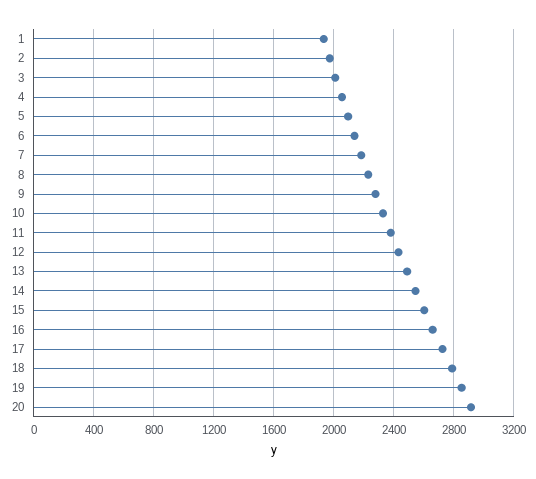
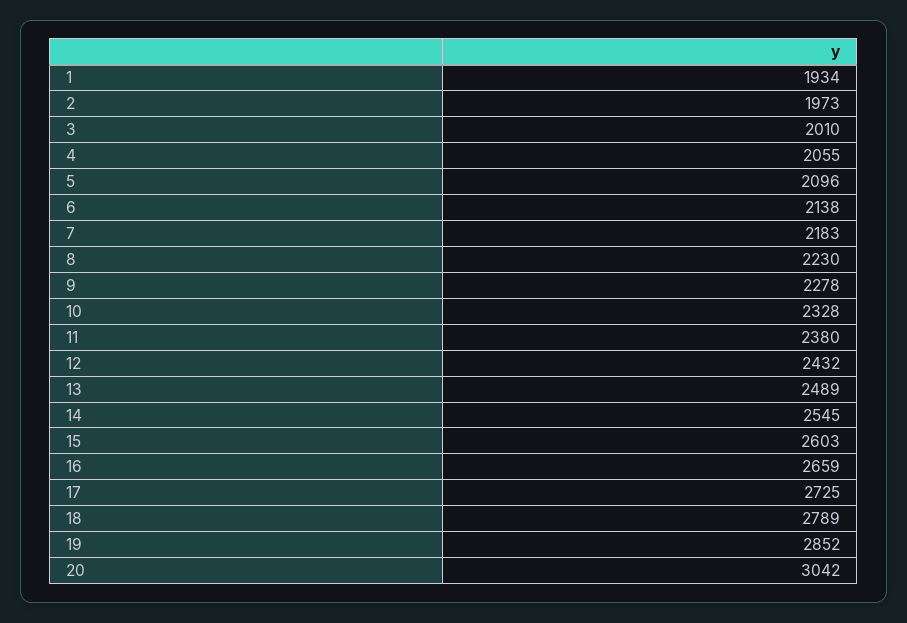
  {
    "1": 1934,
    "2": 1973,
    "3": 2010,
    "4": 2055,
    "5": 2096,
    "6": 2138,
    "7": 2183,
    "8": 2230,
    "9": 2278,
    "10": 2328,
    "11": 2380,
    "12": 2432,
    "13": 2489,
    "14": 2545,
    "15": 2603,
    "16": 2659,
    "17": 2725,
    "18": 2789,
    "19": 2852,
-   "20": 2900
+   "20": 3042
  }

